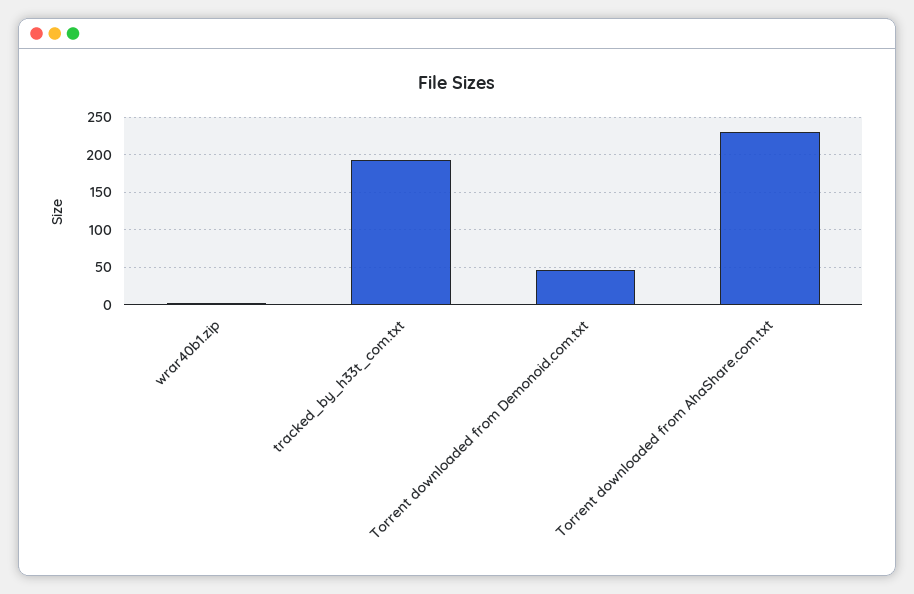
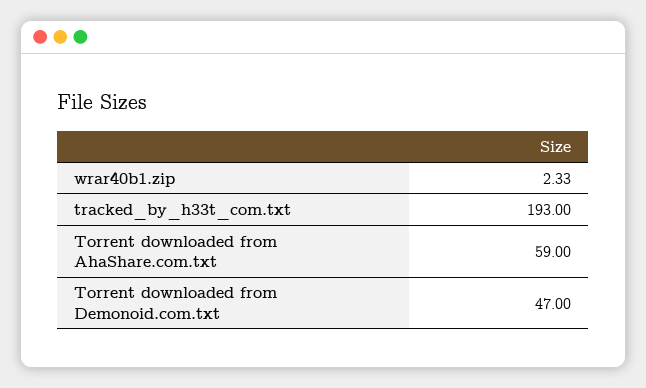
  {
    "wrar40b1.zip": 2.33,
    "tracked_by_h33t_com.txt": 193,
    "Torrent downloaded from Demonoid.com.txt": 47,
-   "Torrent downloaded from AhaShare.com.txt": 230
+   "Torrent downloaded from AhaShare.com.txt": 59
  }

